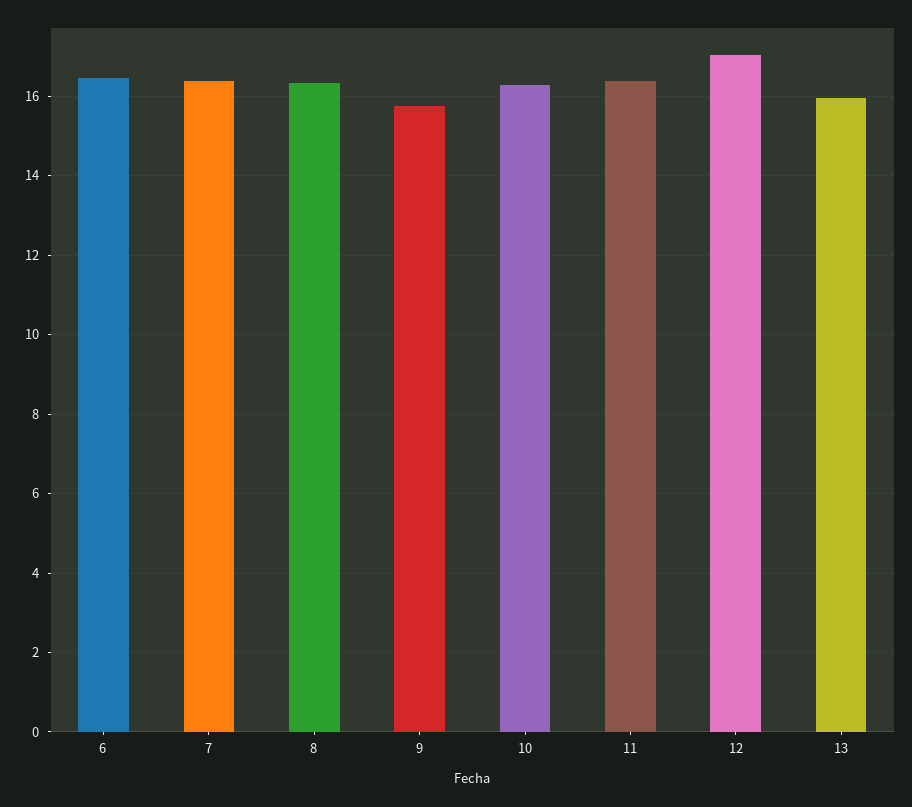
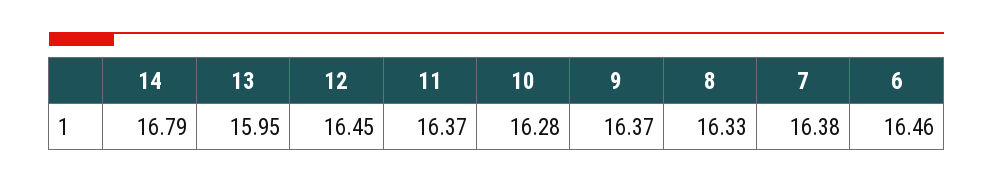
  {
    "6": 16.46,
    "7": 16.38,
    "8": 16.33,
-   "9": 15.8,
+   "9": 16.37,
    "10": 16.28,
    "11": 16.37,
-   "12": 17,
+   "12": 16.45,
-   "13": 15.95
+   "13": 15.95,
+   "14": 16.79
  }

